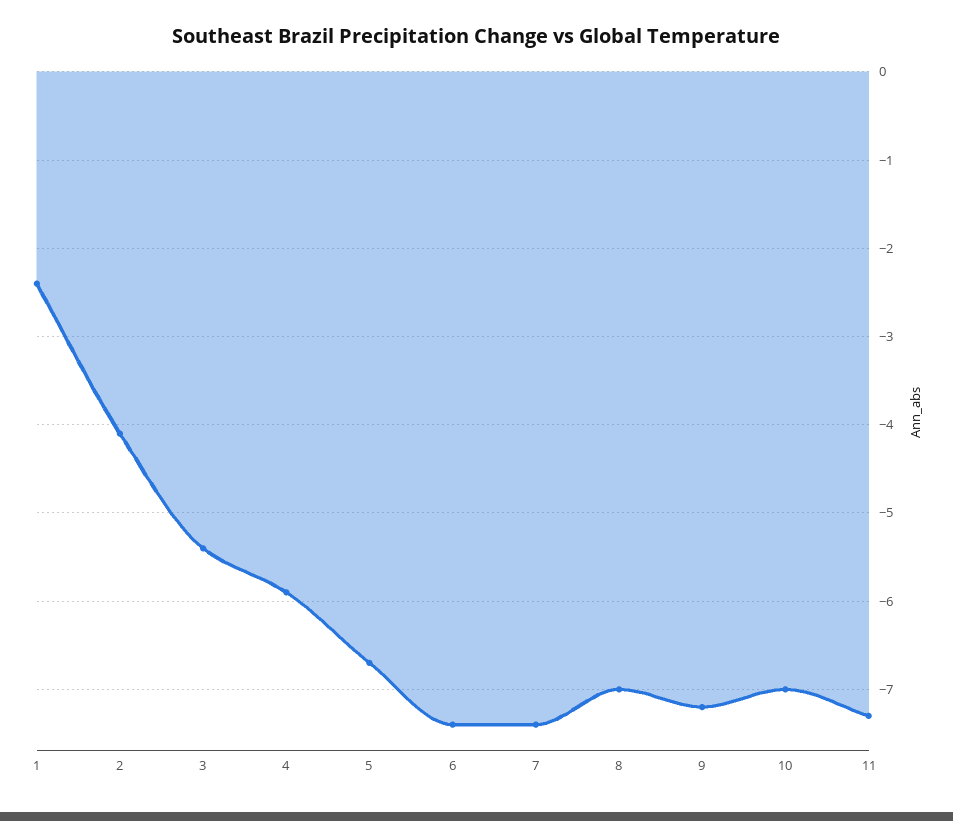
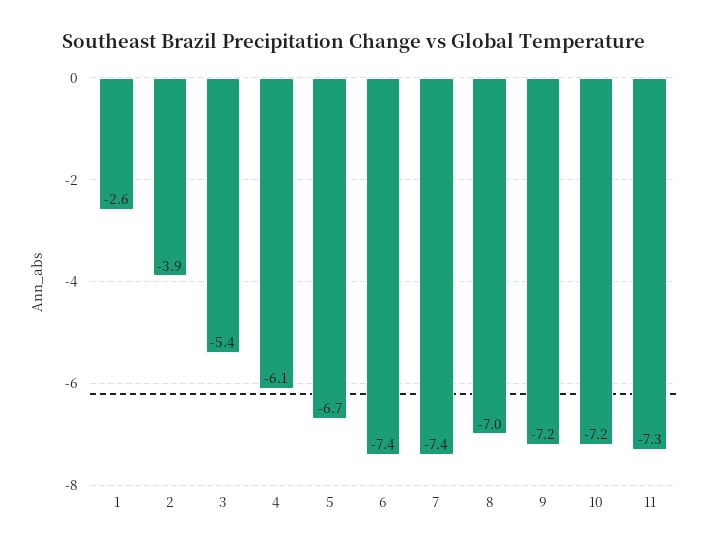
  {
-   "1": -2.4,
+   "1": -2.6,
-   "2": -4.1,
+   "2": -3.9,
    "3": -5.4,
-   "4": -5.9,
+   "4": -6.1,
    "5": -6.7,
    "6": -7.4,
    "7": -7.4,
    "8": -7,
    "9": -7.2,
-   "10": -7,
+   "10": -7.2,
    "11": -7.3
  }

